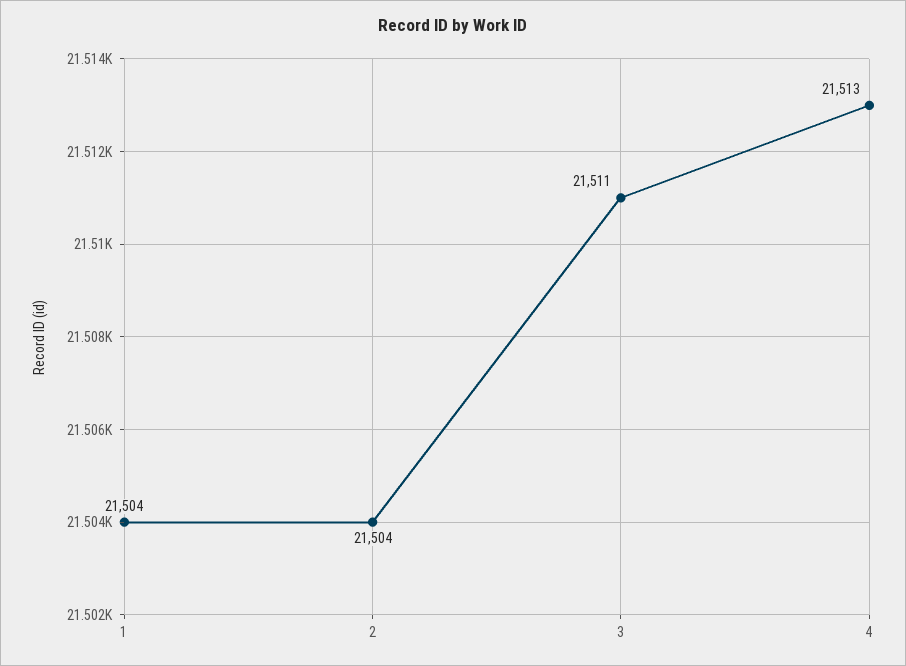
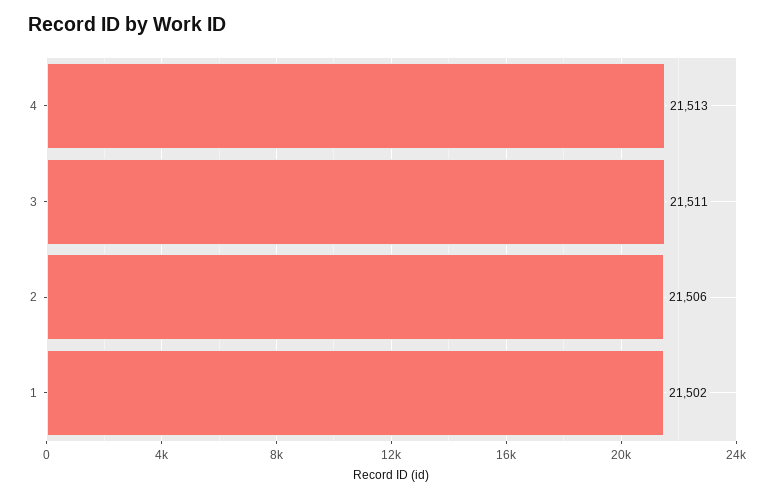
  {
-   "1": 21504,
+   "1": 21502,
-   "2": 21504,
+   "2": 21506,
    "3": 21511,
    "4": 21513
  }

